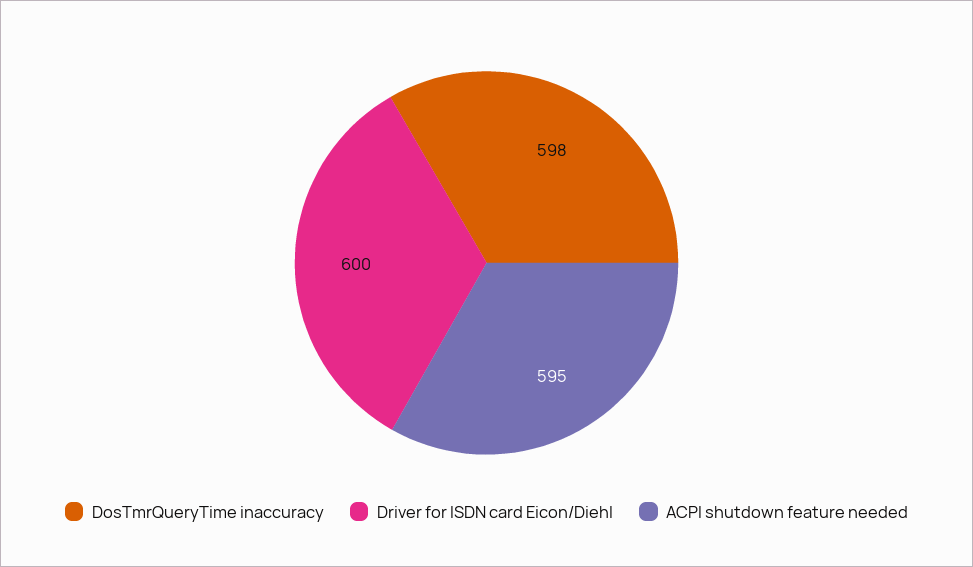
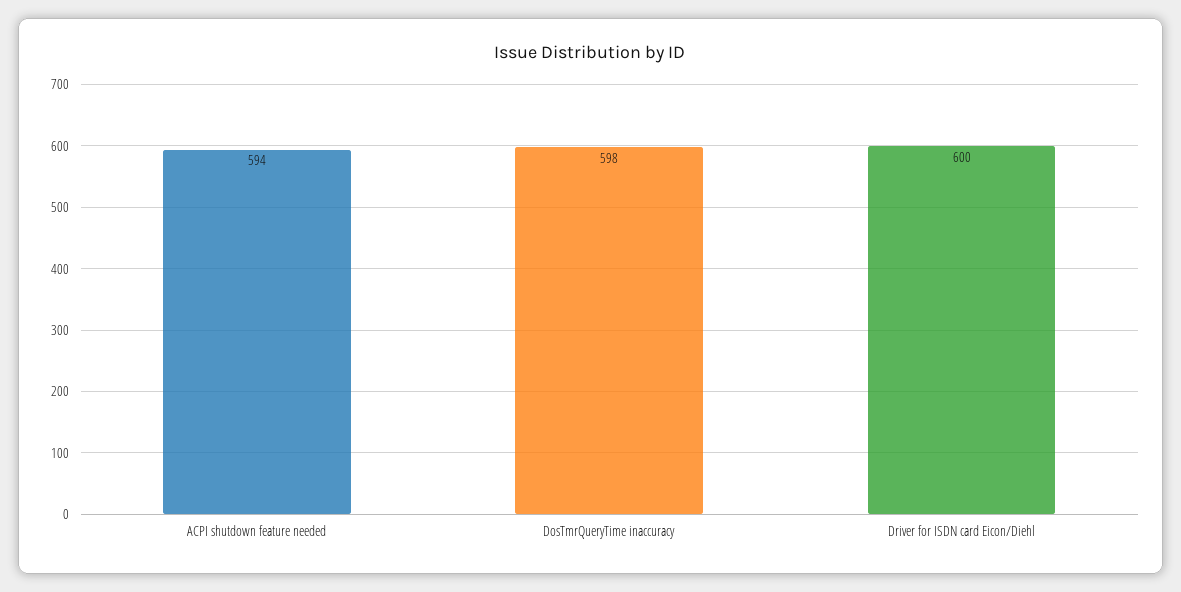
  {
    "DosTmrQueryTime inaccuracy": 598,
    "Driver for ISDN card Eicon/Diehl": 600,
-   "ACPI shutdown feature needed": 595
+   "ACPI shutdown feature needed": 594
  }

